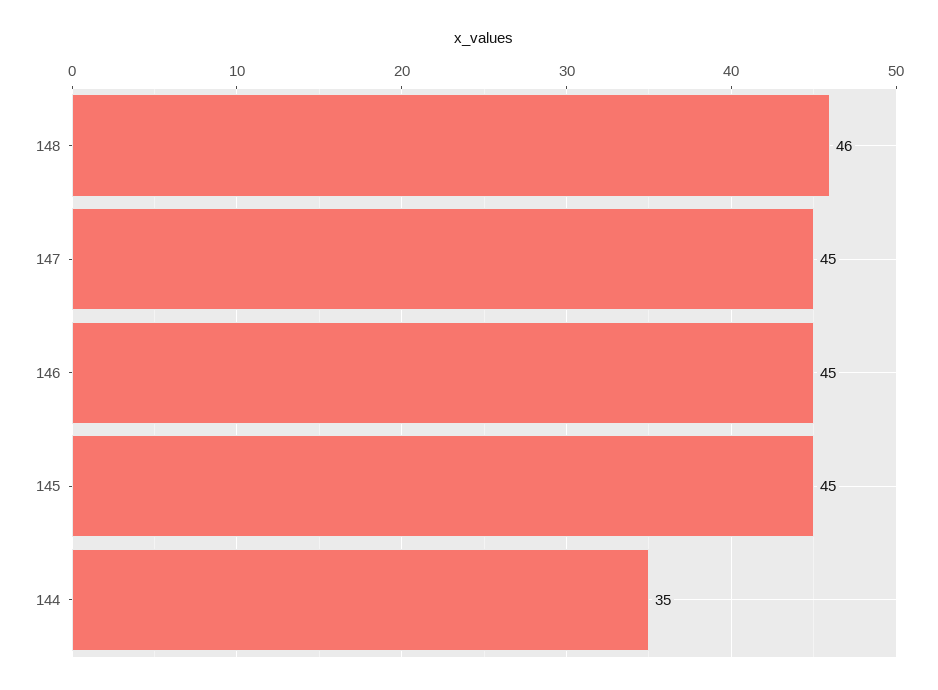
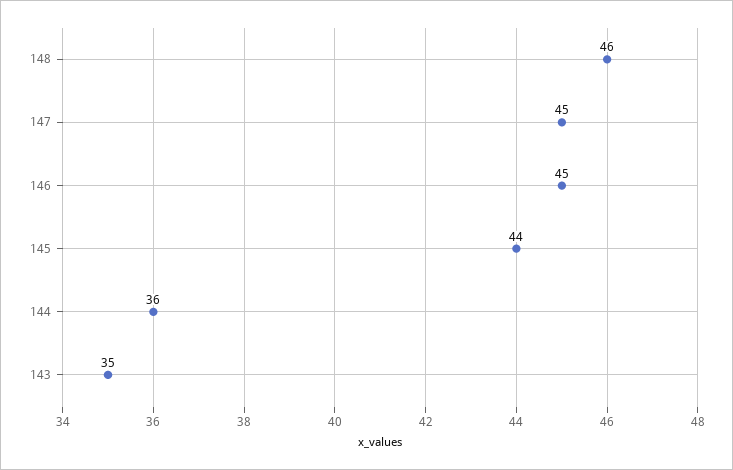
  {
    "148": 46,
    "147": 45,
    "146": 45,
-   "145": 45,
+   "145": 44,
-   "144": 35
+   "144": 36,
+   "143": 35
  }

